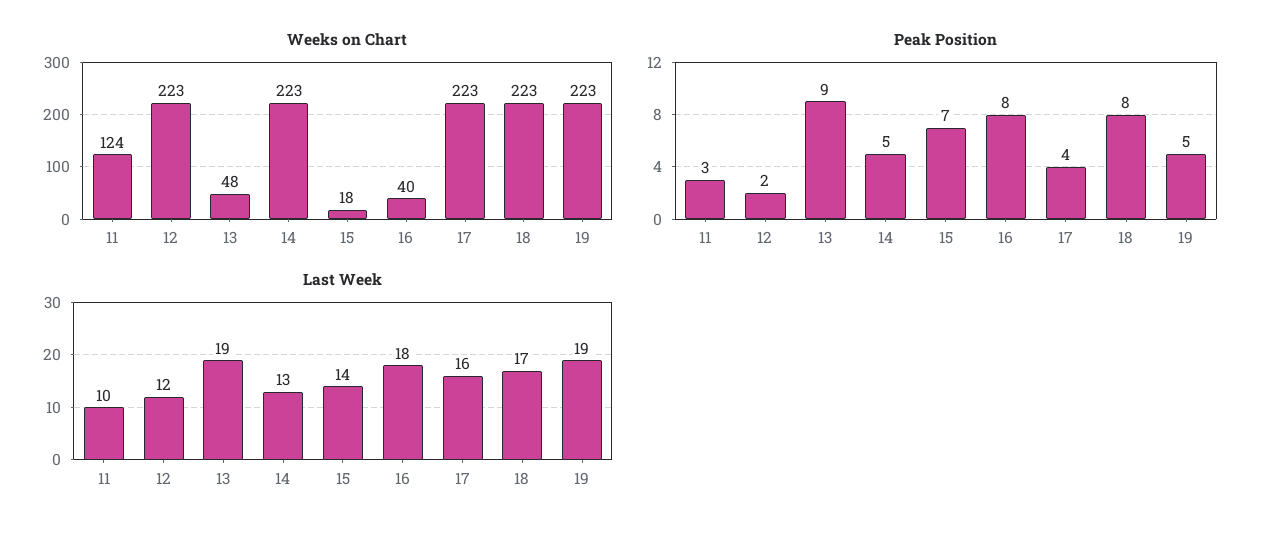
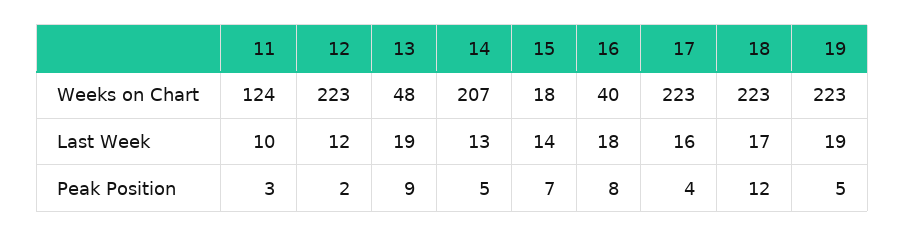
  {
    "Weeks on Chart": {
      "11": 124,
      "12": 223,
      "13": 48,
-     "14": 223,
+     "14": 207,
      "15": 18,
      "16": 40,
      "17": 223,
      "18": 223,
      "19": 223
    },
    "Peak Position": {
      "11": 3,
      "12": 2,
      "13": 9,
      "14": 5,
      "15": 7,
      "16": 8,
      "17": 4,
-     "18": 8,
+     "18": 12,
      "19": 5
    },
    "Last Week": {
      "11": 10,
      "12": 12,
      "13": 19,
      "14": 13,
      "15": 14,
      "16": 18,
      "17": 16,
      "18": 17,
      "19": 19
    }
  }

